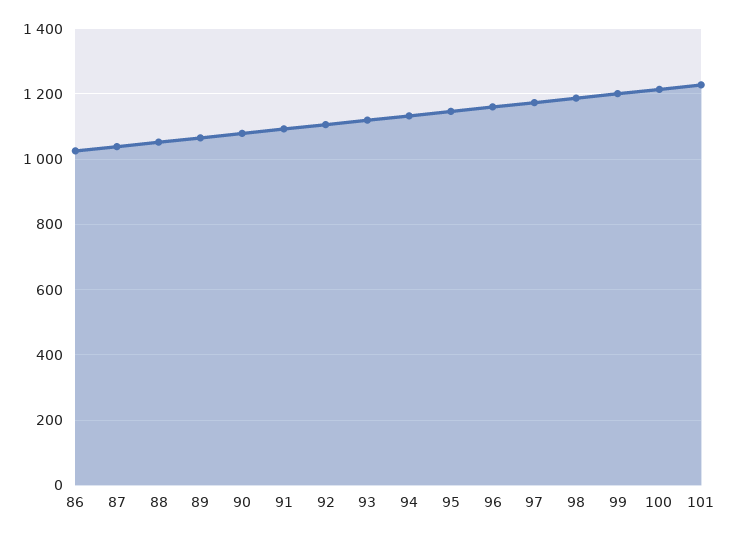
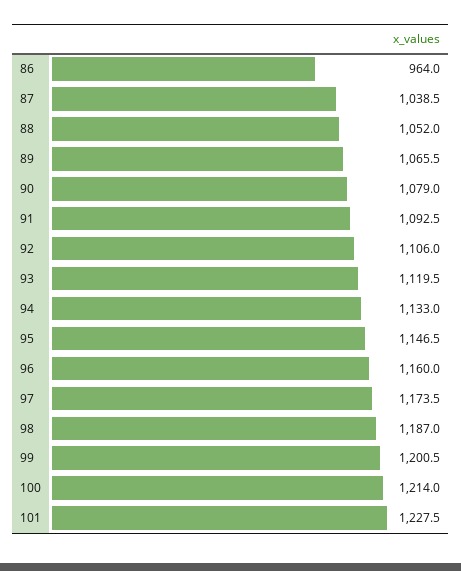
  {
-   "86": 1020,
+   "86": 964,
    "87": 1038.5,
    "88": 1052,
    "89": 1065.5,
    "90": 1079,
    "91": 1092.5,
    "92": 1106,
    "93": 1119.5,
    "94": 1133,
    "95": 1146.5,
    "96": 1160,
    "97": 1173.5,
    "98": 1187,
    "99": 1200.5,
    "100": 1214,
    "101": 1227.5
  }

